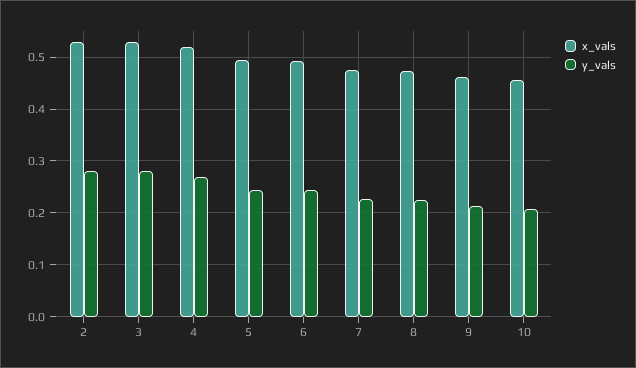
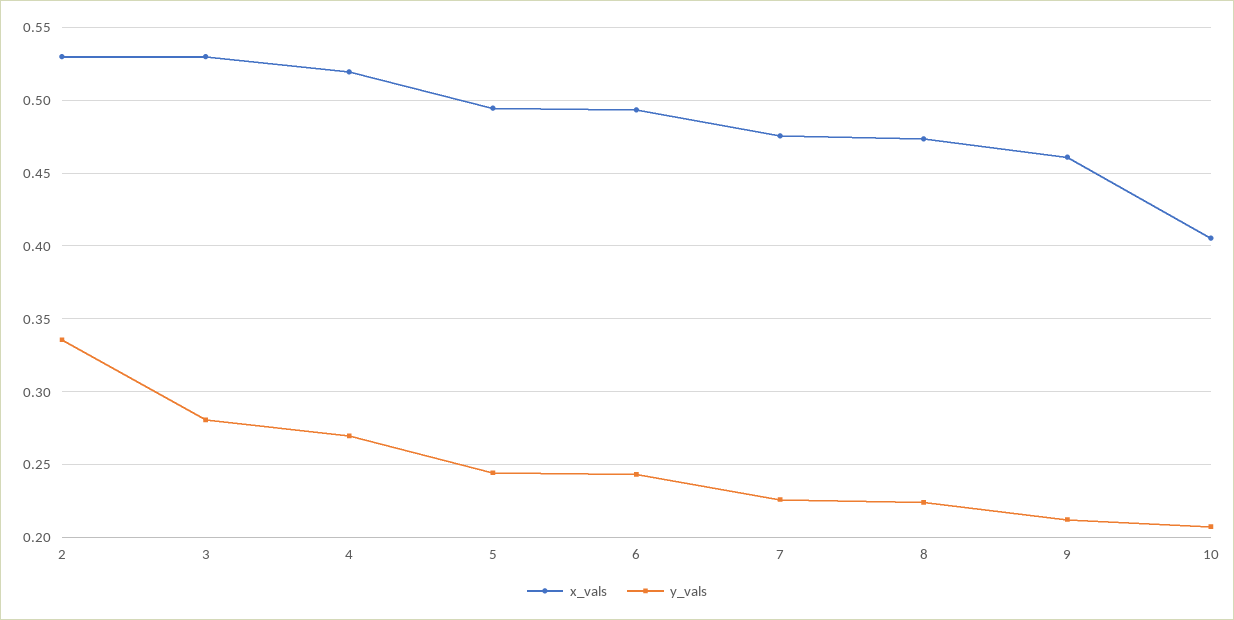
  {
    "x_vals": {
      "2": 0.53,
      "3": 0.53,
      "4": 0.52,
      "5": 0.495,
      "6": 0.495,
      "7": 0.475,
      "8": 0.475,
      "9": 0.46,
-     "10": 0.46
+     "10": 0.405
    },
    "y_vals": {
-     "2": 0.28,
+     "2": 0.335,
      "3": 0.28,
      "4": 0.27,
      "5": 0.245,
      "6": 0.245,
      "7": 0.225,
      "8": 0.225,
      "9": 0.21,
      "10": 0.21
    }
  }

